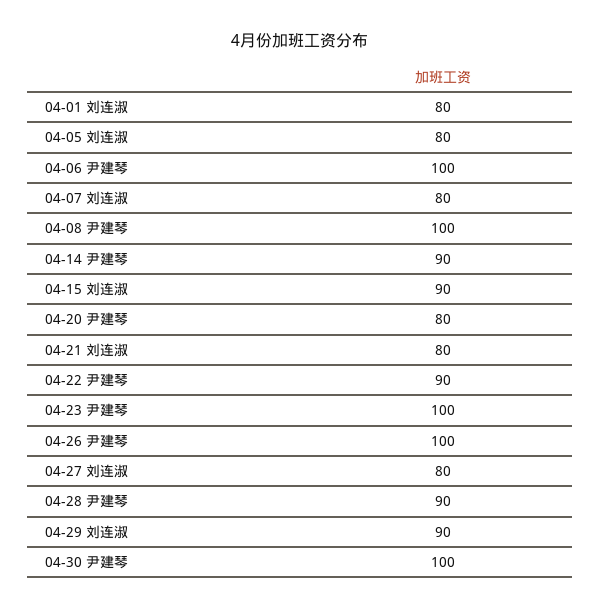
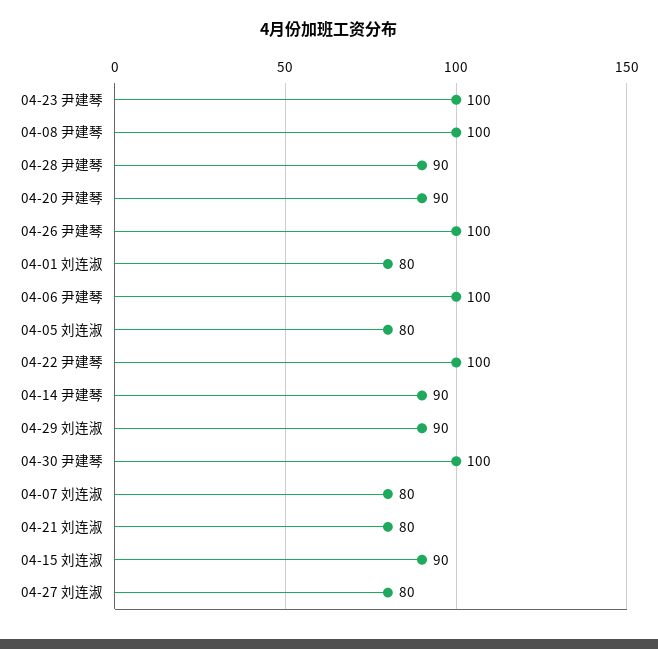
  {
    "04-01 刘连淑": 80,
    "04-05 刘连淑": 80,
    "04-06 尹建琴": 100,
    "04-07 刘连淑": 80,
    "04-08 尹建琴": 100,
    "04-14 尹建琴": 90,
    "04-15 刘连淑": 90,
-   "04-20 尹建琴": 80,
+   "04-20 尹建琴": 90,
    "04-21 刘连淑": 80,
-   "04-22 尹建琴": 90,
+   "04-22 尹建琴": 100,
    "04-23 尹建琴": 100,
    "04-26 尹建琴": 100,
    "04-27 刘连淑": 80,
    "04-28 尹建琴": 90,
    "04-29 刘连淑": 90,
    "04-30 尹建琴": 100
  }

